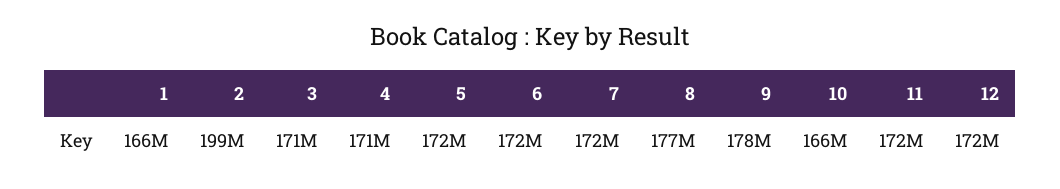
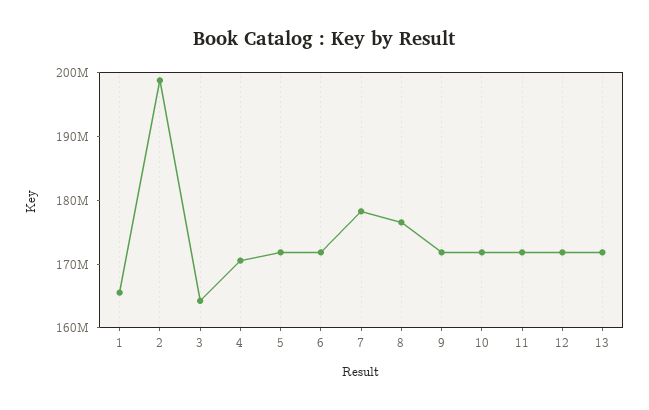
  {
    "1": 166000000,
    "2": 199000000,
-   "3": 171000000,
+   "3": 164000000,
    "4": 171000000,
    "5": 172000000,
    "6": 172000000,
-   "7": 172000000,
+   "7": 178000000,
    "8": 177000000,
-   "9": 178000000,
+   "9": 172000000,
-   "10": 166000000,
+   "10": 172000000,
    "11": 172000000,
-   "12": 172000000
+   "12": 172000000,
+   "13": 172000000
  }

